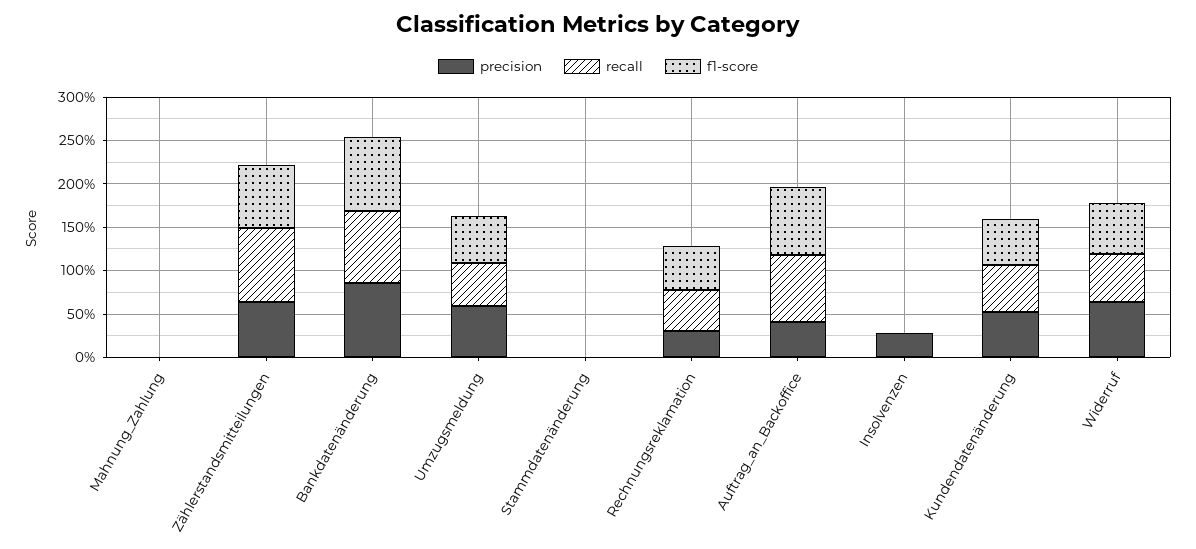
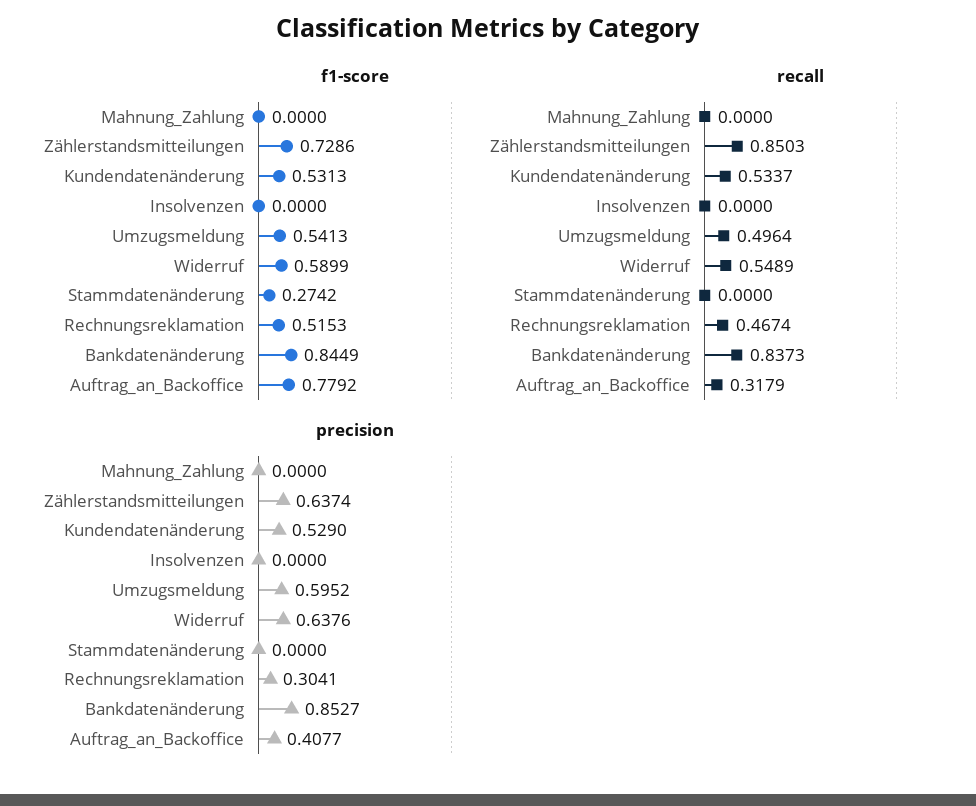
  {
    "precision": {
      "Mahnung_Zahlung": 0,
      "Zählerstandsmitteilungen": 0.6374,
      "Bankdatenänderung": 0.8527,
      "Umzugsmeldung": 0.5952,
      "Stammdatenänderung": 0,
      "Rechnungsreklamation": 0.3041,
      "Auftrag_an_Backoffice": 0.4077,
-     "Insolvenzen": 0.3,
+     "Insolvenzen": 0,
      "Kundendatenänderung": 0.529,
      "Widerruf": 0.6376
    },
    "recall": {
      "Mahnung_Zahlung": 0,
      "Zählerstandsmitteilungen": 0.8503,
      "Bankdatenänderung": 0.8373,
      "Umzugsmeldung": 0.4964,
      "Stammdatenänderung": 0,
      "Rechnungsreklamation": 0.4674,
-     "Auftrag_an_Backoffice": 0.8,
+     "Auftrag_an_Backoffice": 0.3179,
      "Insolvenzen": 0,
      "Kundendatenänderung": 0.5337,
      "Widerruf": 0.5489
    },
    "f1-score": {
      "Mahnung_Zahlung": 0,
      "Zählerstandsmitteilungen": 0.7286,
      "Bankdatenänderung": 0.8449,
      "Umzugsmeldung": 0.5413,
-     "Stammdatenänderung": 0,
+     "Stammdatenänderung": 0.2742,
      "Rechnungsreklamation": 0.5153,
      "Auftrag_an_Backoffice": 0.7792,
      "Insolvenzen": 0,
      "Kundendatenänderung": 0.5313,
      "Widerruf": 0.5899
    }
  }

